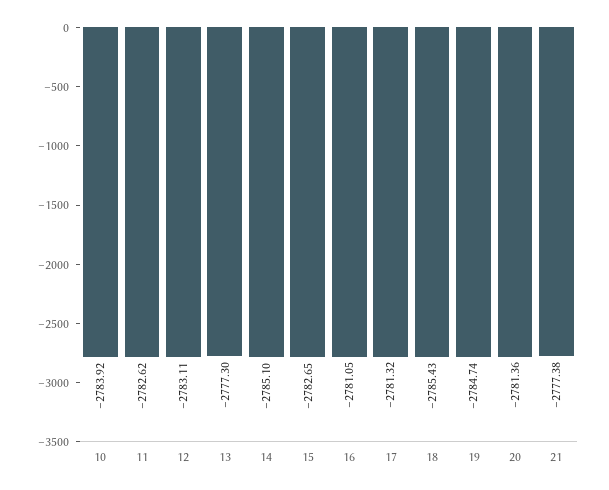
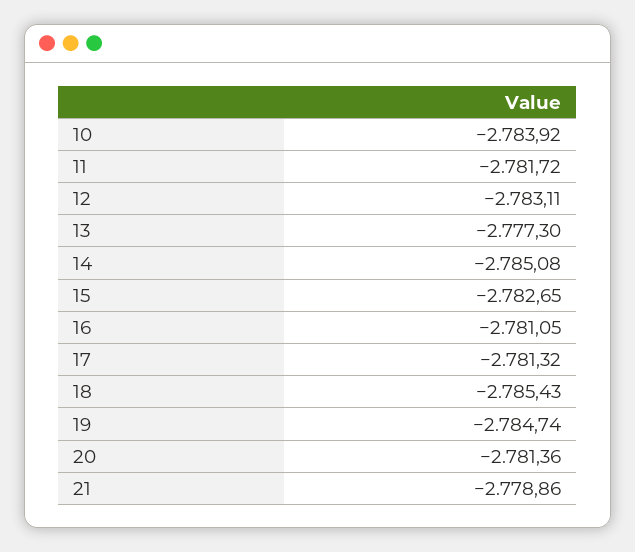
  {
    "10": -2783.92,
-   "11": -2782.62,
+   "11": -2781.72,
    "12": -2783.11,
    "13": -2777.3,
-   "14": -2785.1,
+   "14": -2785.08,
    "15": -2782.65,
    "16": -2781.05,
    "17": -2781.32,
    "18": -2785.43,
    "19": -2784.74,
    "20": -2781.36,
-   "21": -2777.38
+   "21": -2778.86
  }

